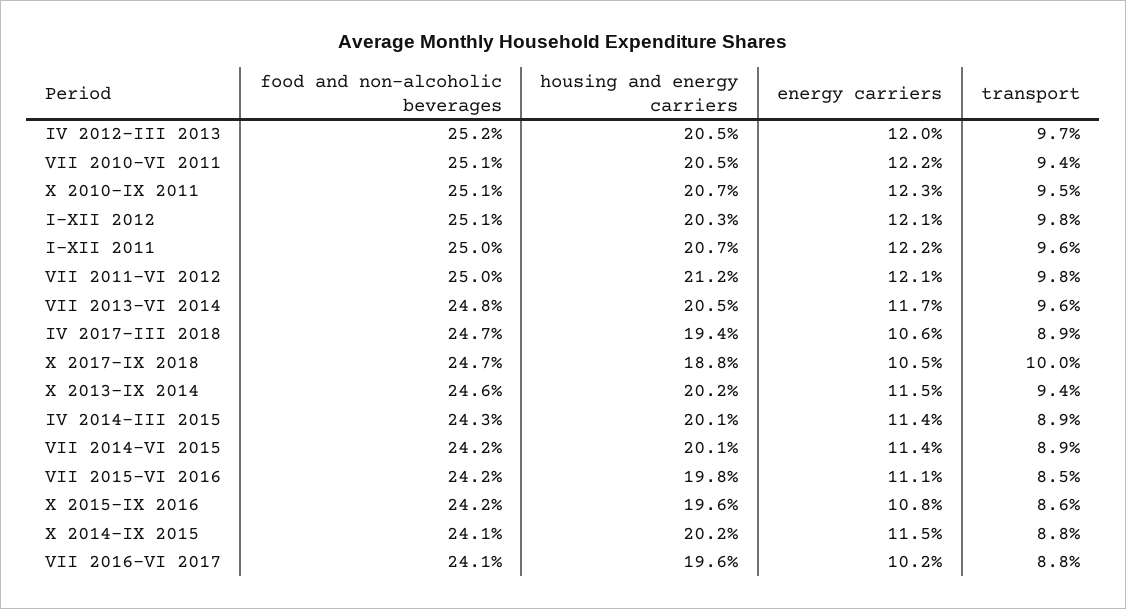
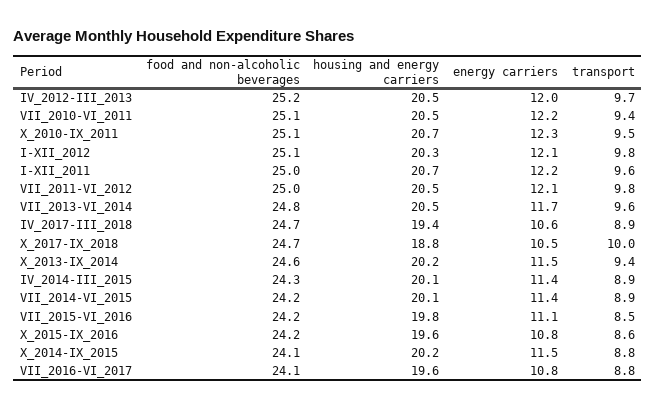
  {
    "food and non-alcoholic beverages": {
      "IV 2012-III 2013": 25.2,
      "VII 2010-VI 2011": 25.1,
      "X 2010-IX 2011": 25.1,
      "I-XII 2012": 25.1,
      "I-XII 2011": 25,
      "VII 2011-VI 2012": 25,
      "VII 2013-VI 2014": 24.8,
      "IV 2017-III 2018": 24.7,
      "X 2017-IX 2018": 24.7,
      "X 2013-IX 2014": 24.6,
      "IV 2014-III 2015": 24.3,
      "VII 2014-VI 2015": 24.2,
      "VII 2015-VI 2016": 24.2,
      "X 2015-IX 2016": 24.2,
      "X 2014-IX 2015": 24.1,
      "VII 2016-VI 2017": 24.1
    },
    "housing and energy carriers": {
      "IV 2012-III 2013": 20.5,
      "VII 2010-VI 2011": 20.5,
      "X 2010-IX 2011": 20.7,
      "I-XII 2012": 20.3,
      "I-XII 2011": 20.7,
-     "VII 2011-VI 2012": 21.2,
+     "VII 2011-VI 2012": 20.5,
      "VII 2013-VI 2014": 20.5,
      "IV 2017-III 2018": 19.4,
      "X 2017-IX 2018": 18.8,
      "X 2013-IX 2014": 20.2,
      "IV 2014-III 2015": 20.1,
      "VII 2014-VI 2015": 20.1,
      "VII 2015-VI 2016": 19.8,
      "X 2015-IX 2016": 19.6,
      "X 2014-IX 2015": 20.2,
      "VII 2016-VI 2017": 19.6
    },
    "energy carriers": {
      "IV 2012-III 2013": 12,
      "VII 2010-VI 2011": 12.2,
      "X 2010-IX 2011": 12.3,
      "I-XII 2012": 12.1,
      "I-XII 2011": 12.2,
      "VII 2011-VI 2012": 12.1,
      "VII 2013-VI 2014": 11.7,
      "IV 2017-III 2018": 10.6,
      "X 2017-IX 2018": 10.5,
      "X 2013-IX 2014": 11.5,
      "IV 2014-III 2015": 11.4,
      "VII 2014-VI 2015": 11.4,
      "VII 2015-VI 2016": 11.1,
      "X 2015-IX 2016": 10.8,
      "X 2014-IX 2015": 11.5,
-     "VII 2016-VI 2017": 10.2
+     "VII 2016-VI 2017": 10.8
    },
    "transport": {
      "IV 2012-III 2013": 9.7,
      "VII 2010-VI 2011": 9.4,
      "X 2010-IX 2011": 9.5,
      "I-XII 2012": 9.8,
      "I-XII 2011": 9.6,
      "VII 2011-VI 2012": 9.8,
      "VII 2013-VI 2014": 9.6,
      "IV 2017-III 2018": 8.9,
      "X 2017-IX 2018": 10,
      "X 2013-IX 2014": 9.4,
      "IV 2014-III 2015": 8.9,
      "VII 2014-VI 2015": 8.9,
      "VII 2015-VI 2016": 8.5,
      "X 2015-IX 2016": 8.6,
      "X 2014-IX 2015": 8.8,
      "VII 2016-VI 2017": 8.8
    }
  }

